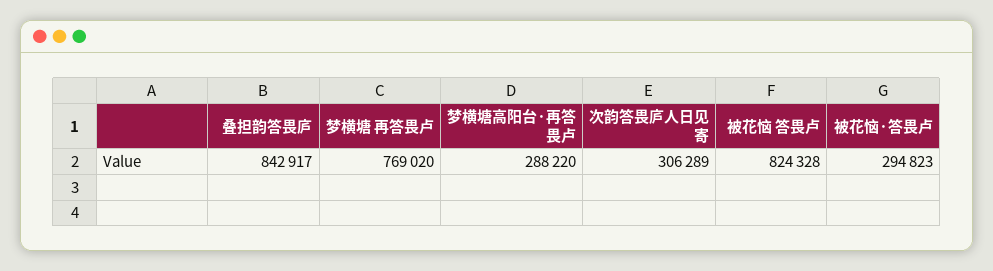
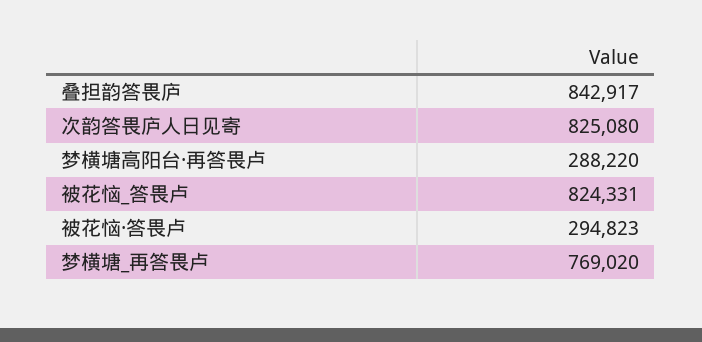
  {
    "叠担韵答畏庐": 842917,
    "梦横塘 再答畏卢": 769020,
    "梦横塘高阳台·再答畏卢": 288220,
-   "次韵答畏庐人日见寄": 306289,
+   "次韵答畏庐人日见寄": 825080,
-   "被花恼 答畏卢": 824328,
+   "被花恼 答畏卢": 824331,
    "被花恼·答畏卢": 294823
  }

